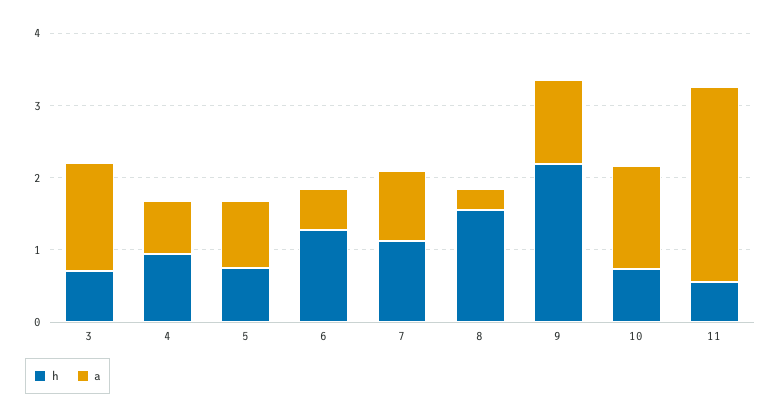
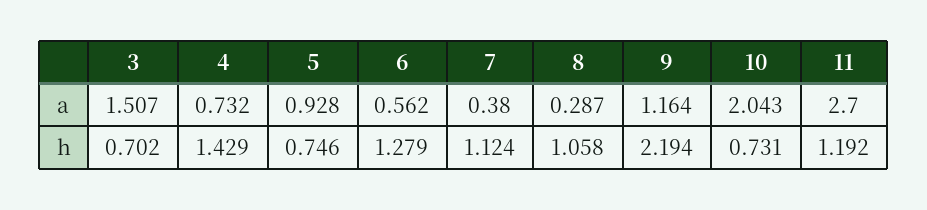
  {
    "h": {
      "3": 0.702,
-     "4": 1,
+     "4": 1.429,
      "5": 0.746,
      "6": 1.279,
      "7": 1.124,
-     "8": 1.6,
+     "8": 1.058,
      "9": 2.194,
      "10": 0.731,
-     "11": 0.6
+     "11": 1.192
    },
    "a": {
      "3": 1.507,
      "4": 0.732,
      "5": 0.928,
      "6": 0.562,
-     "7": 1,
+     "7": 0.38,
      "8": 0.287,
      "9": 1.164,
-     "10": 1.4,
+     "10": 2.043,
      "11": 2.7
    }
  }

